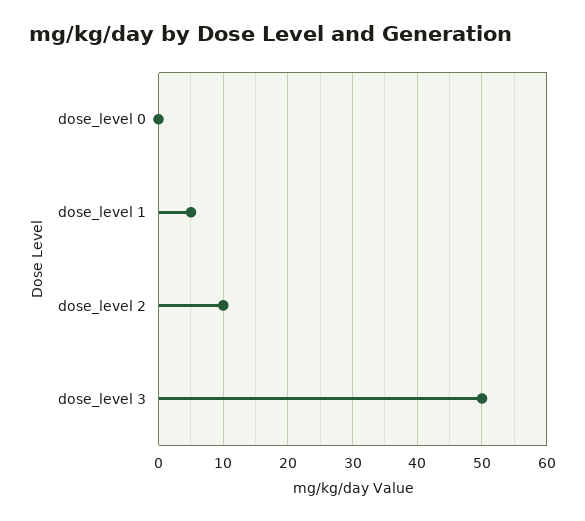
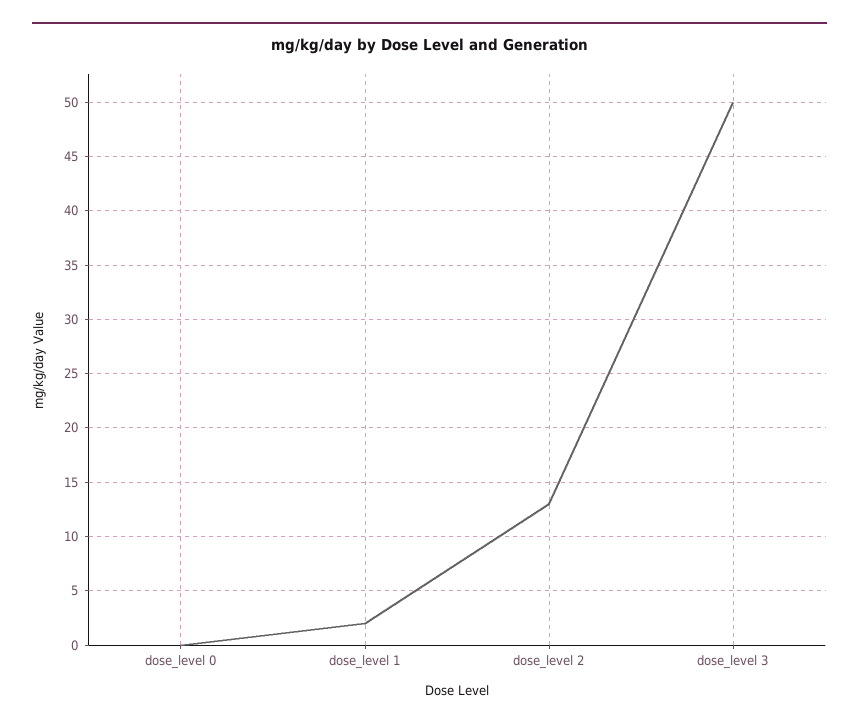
  {
    "dose_level 0": 0,
-   "dose_level 1": 5,
+   "dose_level 1": 2,
-   "dose_level 2": 10,
+   "dose_level 2": 13,
    "dose_level 3": 50
  }

